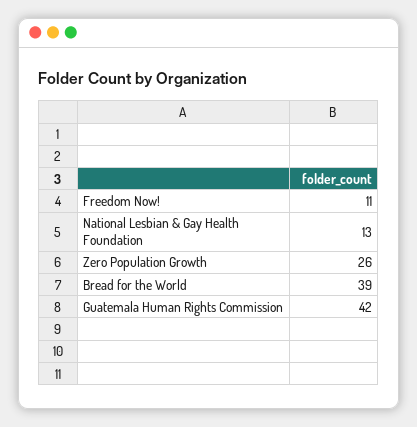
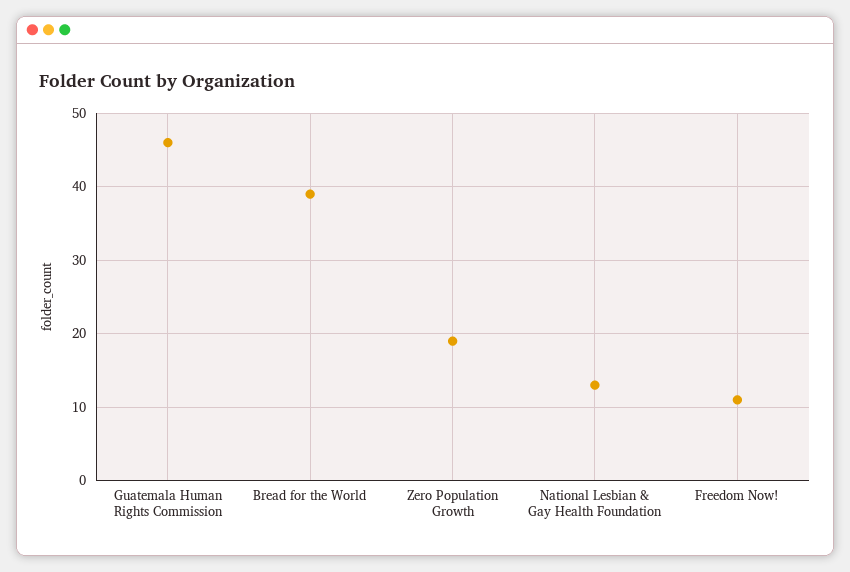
  {
    "Freedom Now!": 11,
    "National Lesbian & Gay Health Foundation": 13,
-   "Zero Population Growth": 26,
+   "Zero Population Growth": 19,
    "Bread for the World": 39,
-   "Guatemala Human Rights Commission": 42
+   "Guatemala Human Rights Commission": 46
  }

